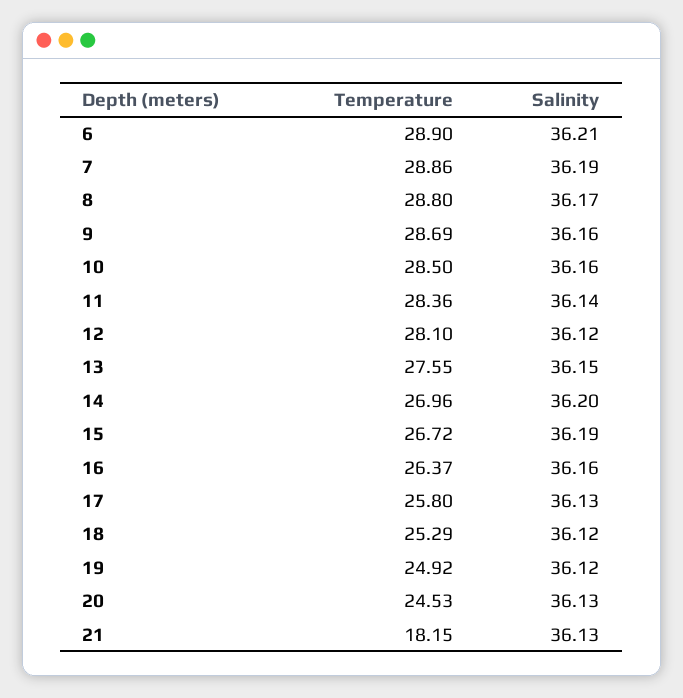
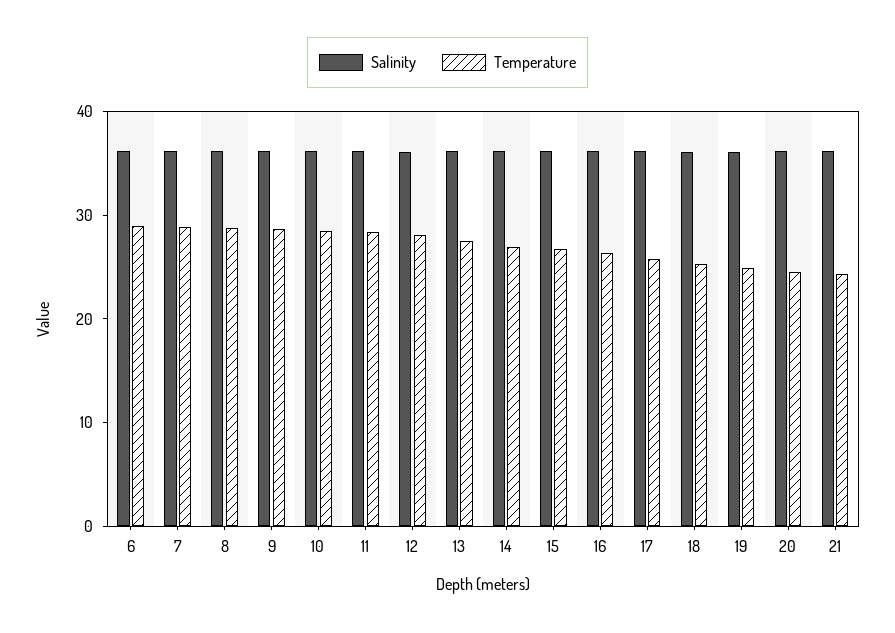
  {
    "Temperature": {
      "6": 28.9,
      "7": 28.86,
      "8": 28.8,
      "9": 28.69,
      "10": 28.5,
      "11": 28.36,
      "12": 28.1,
      "13": 27.55,
      "14": 26.96,
      "15": 26.72,
      "16": 26.37,
      "17": 25.8,
      "18": 25.29,
      "19": 24.92,
      "20": 24.53,
-     "21": 18.15
+     "21": 24
    },
    "Salinity": {
      "6": 36.21,
      "7": 36.19,
      "8": 36.17,
      "9": 36.16,
      "10": 36.16,
      "11": 36.14,
      "12": 36.12,
      "13": 36.15,
      "14": 36.2,
      "15": 36.19,
      "16": 36.16,
      "17": 36.13,
      "18": 36.12,
      "19": 36.12,
      "20": 36.13,
      "21": 36.13
    }
  }

